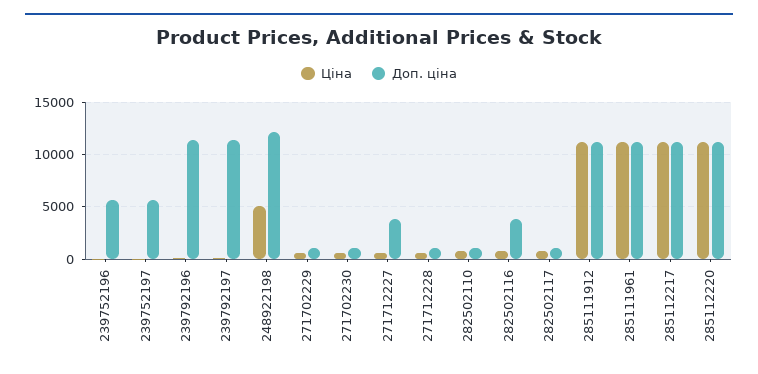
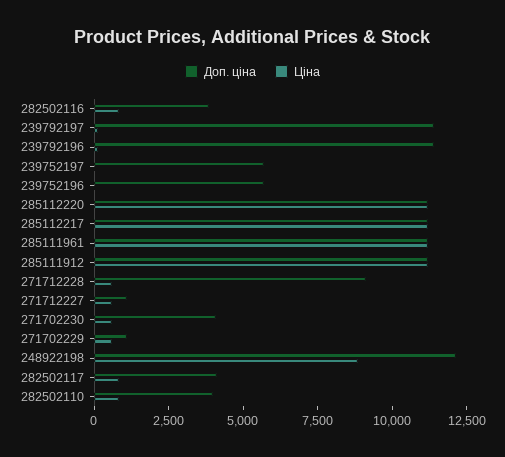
  {
    "Ціна": {
      "239752196": 0,
      "239752197": 0,
      "239792196": 0,
      "239792197": 0,
-     "248922198": 5000,
+     "248922198": 9000,
      "271702229": 500,
      "271702230": 500,
      "271712227": 500,
      "271712228": 500,
      "282502110": 1000,
      "282502116": 1000,
      "282502117": 1000,
      "285111912": 11000,
      "285111961": 11000,
      "285112217": 11000,
      "285112220": 11000
    },
    "Доп. ціна": {
      "239752196": 5500,
      "239752197": 5500,
      "239792196": 11500,
      "239792197": 11500,
      "248922198": 12000,
      "271702229": 1000,
-     "271702230": 1000,
+     "271702230": 4000,
-     "271712227": 4000,
+     "271712227": 1000,
-     "271712228": 1000,
+     "271712228": 9000,
-     "282502110": 1000,
+     "282502110": 4000,
      "282502116": 4000,
-     "282502117": 1000,
+     "282502117": 4000,
      "285111912": 11000,
      "285111961": 11000,
      "285112217": 11000,
      "285112220": 11000
    }
  }

